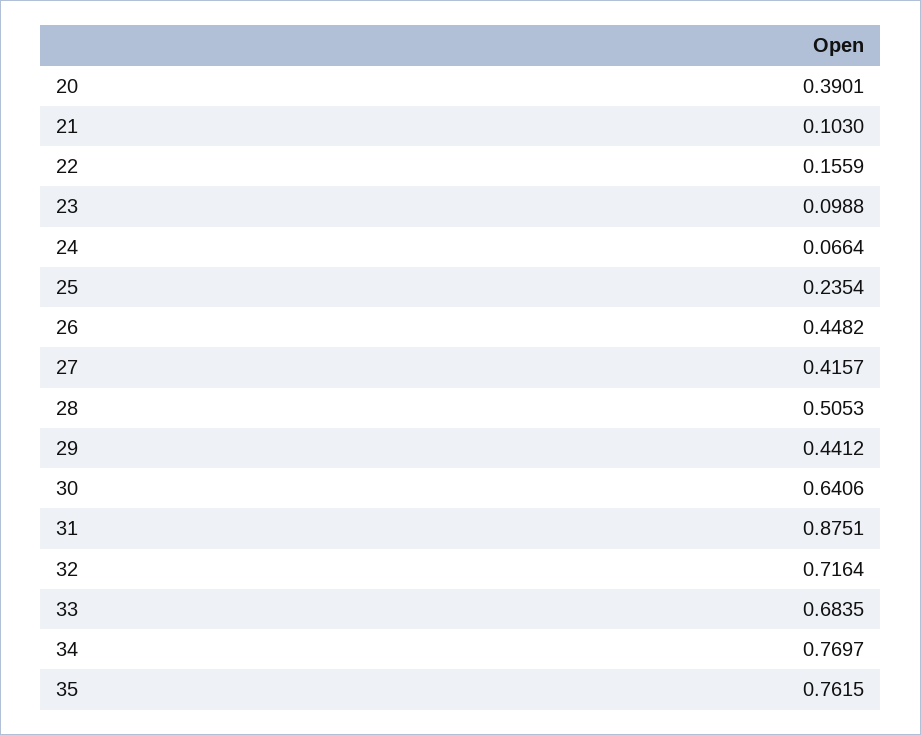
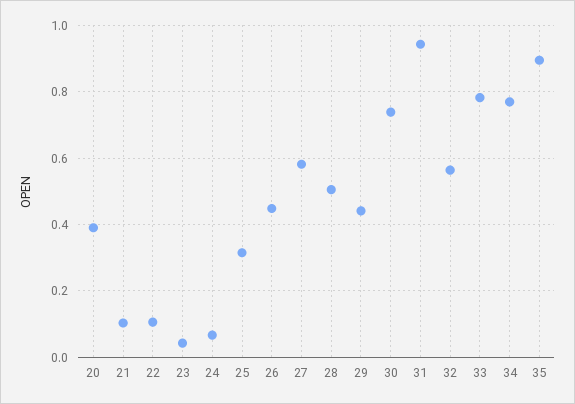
  {
    "20": 0.3901,
    "21": 0.103,
-   "22": 0.1559,
+   "22": 0.1,
-   "23": 0.0988,
+   "23": 0.04,
    "24": 0.0664,
-   "25": 0.2354,
+   "25": 0.32,
    "26": 0.4482,
-   "27": 0.4157,
+   "27": 0.58,
    "28": 0.5053,
    "29": 0.4412,
-   "30": 0.6406,
+   "30": 0.74,
-   "31": 0.8751,
+   "31": 0.94,
-   "32": 0.7164,
+   "32": 0.56,
-   "33": 0.6835,
+   "33": 0.78,
    "34": 0.7697,
-   "35": 0.7615
+   "35": 0.9
  }

